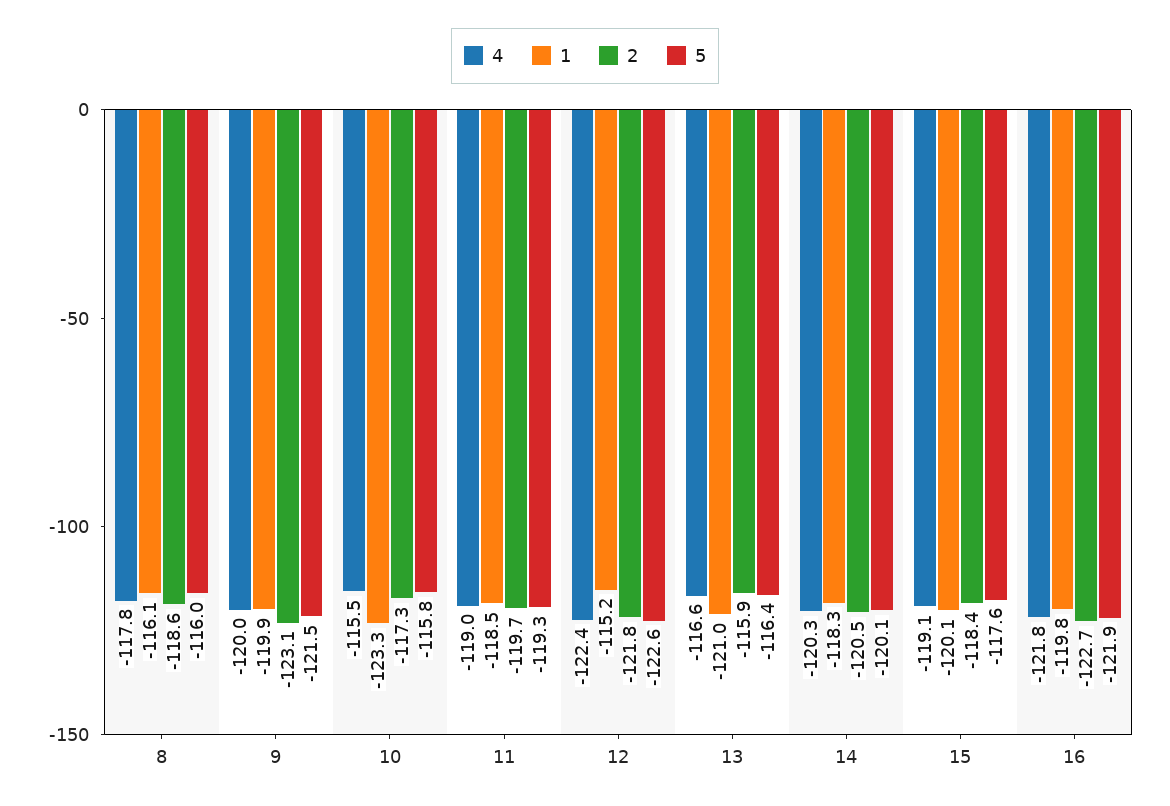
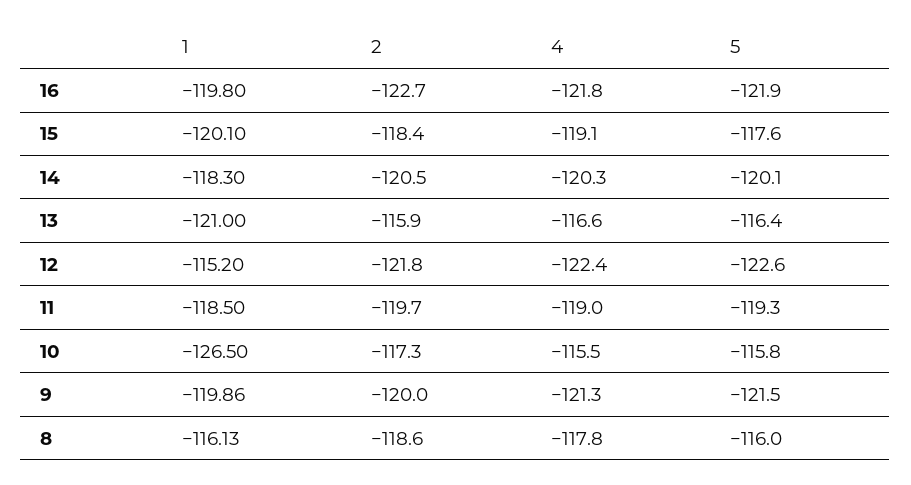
  {
    "4": {
      "8": -117.8,
-     "9": -120,
+     "9": -121.3,
      "10": -115.5,
      "11": -119,
      "12": -122.4,
      "13": -116.6,
      "14": -120.3,
      "15": -119.1,
      "16": -121.8
    },
    "1": {
      "8": -116.13,
      "9": -119.86,
-     "10": -123.3,
+     "10": -126.5,
      "11": -118.5,
      "12": -115.2,
      "13": -121,
      "14": -118.3,
      "15": -120.1,
      "16": -119.8
    },
    "2": {
      "8": -118.6,
-     "9": -123.1,
+     "9": -120,
      "10": -117.3,
      "11": -119.7,
      "12": -121.8,
      "13": -115.9,
      "14": -120.5,
      "15": -118.4,
      "16": -122.7
    },
    "5": {
      "8": -116,
      "9": -121.5,
      "10": -115.8,
      "11": -119.3,
      "12": -122.6,
      "13": -116.4,
      "14": -120.1,
      "15": -117.6,
      "16": -121.9
    }
  }

